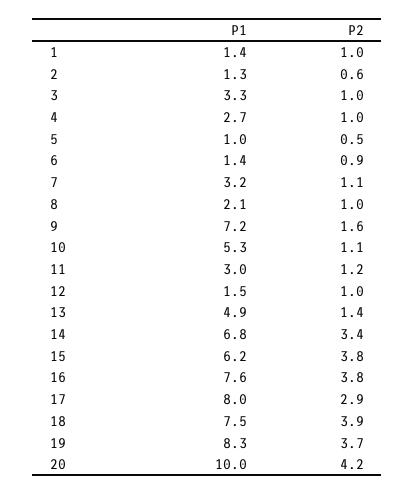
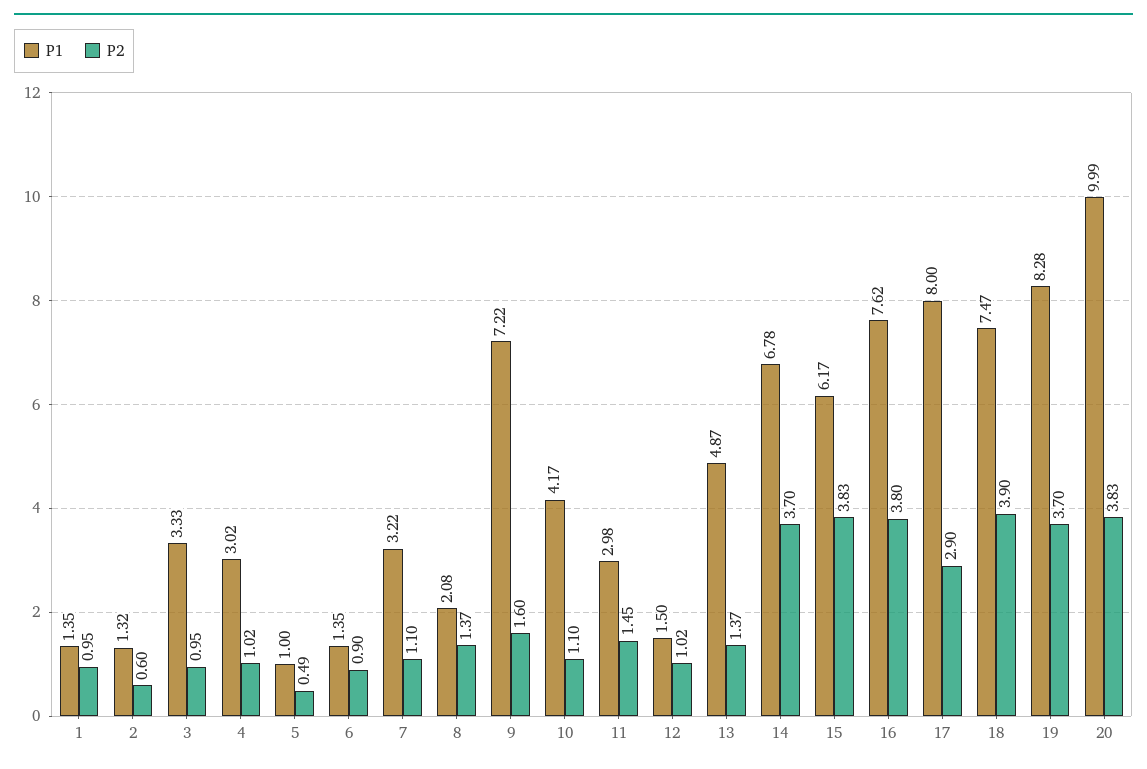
  {
    "P1": {
      "1": 1.35,
      "2": 1.32,
      "3": 3.33,
-     "4": 2.7,
+     "4": 3.02,
      "5": 1,
      "6": 1.35,
      "7": 3.22,
      "8": 2.08,
      "9": 7.22,
-     "10": 5.3,
+     "10": 4.17,
      "11": 2.98,
      "12": 1.5,
      "13": 4.87,
      "14": 6.78,
      "15": 6.17,
      "16": 7.62,
      "17": 8,
      "18": 7.47,
      "19": 8.28,
      "20": 9.99
    },
    "P2": {
      "1": 0.95,
      "2": 0.6,
      "3": 0.95,
      "4": 1.02,
      "5": 0.49,
      "6": 0.9,
      "7": 1.1,
-     "8": 1,
+     "8": 1.37,
      "9": 1.6,
      "10": 1.1,
-     "11": 1.2,
+     "11": 1.45,
      "12": 1.02,
      "13": 1.37,
-     "14": 3.4,
+     "14": 3.7,
      "15": 3.83,
      "16": 3.8,
      "17": 2.9,
      "18": 3.9,
      "19": 3.7,
-     "20": 4.2
+     "20": 3.83
    }
  }

